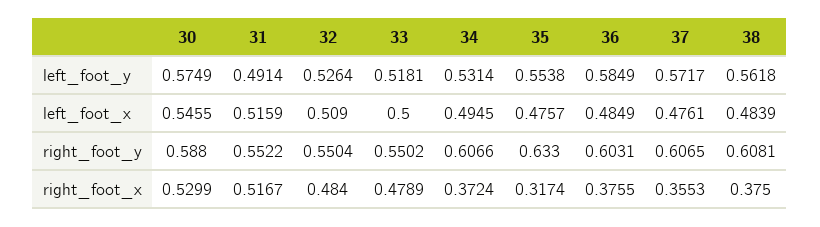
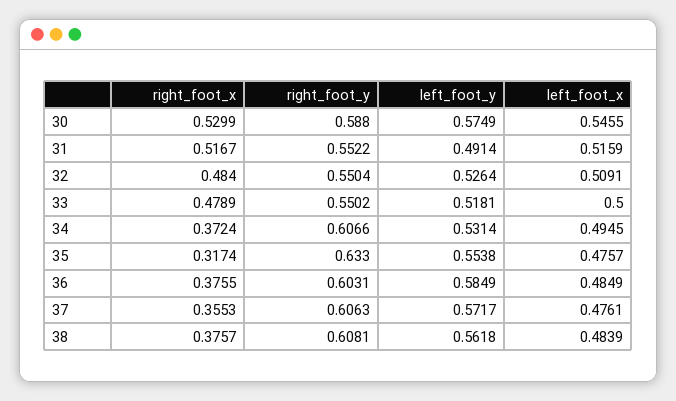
  {
    "30": {
      "left_foot_y": 0.5749,
      "left_foot_x": 0.5455,
      "right_foot_y": 0.588,
      "right_foot_x": 0.5299
    },
    "31": {
      "left_foot_y": 0.4914,
      "left_foot_x": 0.5159,
      "right_foot_y": 0.5522,
      "right_foot_x": 0.5167
    },
    "32": {
      "left_foot_y": 0.5264,
-     "left_foot_x": 0.509,
+     "left_foot_x": 0.5091,
      "right_foot_y": 0.5504,
      "right_foot_x": 0.484
    },
    "33": {
      "left_foot_y": 0.5181,
      "left_foot_x": 0.5,
      "right_foot_y": 0.5502,
      "right_foot_x": 0.4789
    },
    "34": {
      "left_foot_y": 0.5314,
      "left_foot_x": 0.4945,
      "right_foot_y": 0.6066,
      "right_foot_x": 0.3724
    },
    "35": {
      "left_foot_y": 0.5538,
      "left_foot_x": 0.4757,
      "right_foot_y": 0.633,
      "right_foot_x": 0.3174
    },
    "36": {
      "left_foot_y": 0.5849,
      "left_foot_x": 0.4849,
      "right_foot_y": 0.6031,
      "right_foot_x": 0.3755
    },
    "37": {
      "left_foot_y": 0.5717,
      "left_foot_x": 0.4761,
-     "right_foot_y": 0.6065,
+     "right_foot_y": 0.6063,
      "right_foot_x": 0.3553
    },
    "38": {
      "left_foot_y": 0.5618,
      "left_foot_x": 0.4839,
      "right_foot_y": 0.6081,
-     "right_foot_x": 0.375
+     "right_foot_x": 0.3757
    }
  }

